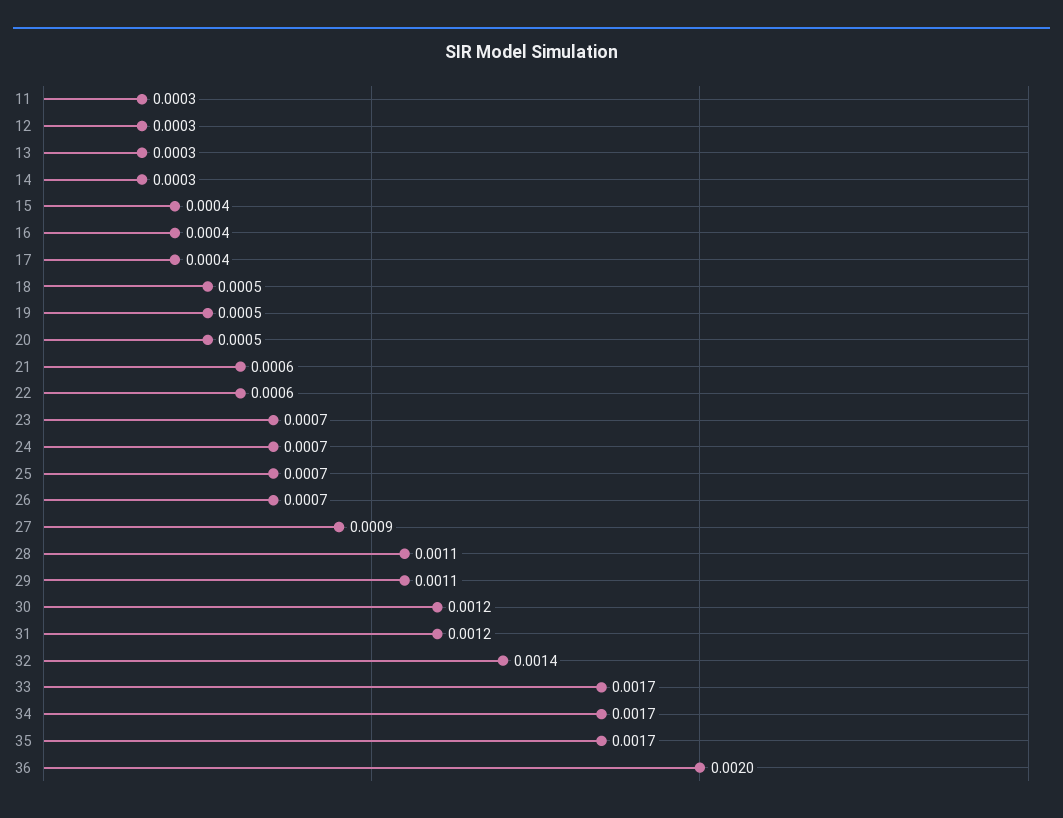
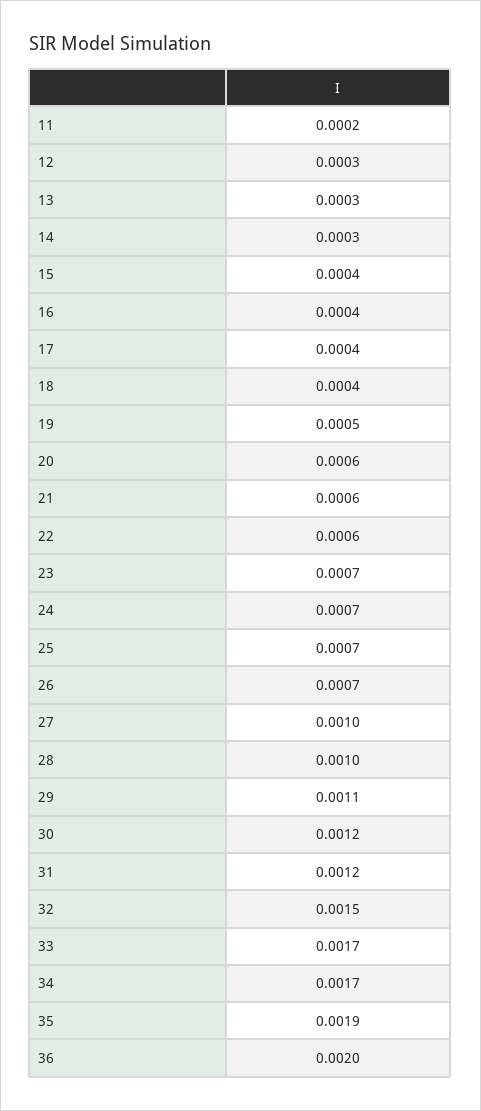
  {
-   "11": 0.0003,
+   "11": 0.0002,
    "12": 0.0003,
    "13": 0.0003,
    "14": 0.0003,
    "15": 0.0004,
    "16": 0.0004,
    "17": 0.0004,
-   "18": 0.0005,
+   "18": 0.0004,
    "19": 0.0005,
-   "20": 0.0005,
+   "20": 0.0006,
    "21": 0.0006,
    "22": 0.0006,
    "23": 0.0007,
    "24": 0.0007,
    "25": 0.0007,
    "26": 0.0007,
-   "27": 0.0009,
+   "27": 0.001,
-   "28": 0.0011,
+   "28": 0.001,
    "29": 0.0011,
    "30": 0.0012,
    "31": 0.0012,
-   "32": 0.0014,
+   "32": 0.0015,
    "33": 0.0017,
    "34": 0.0017,
-   "35": 0.0017,
+   "35": 0.0019,
    "36": 0.002
  }

